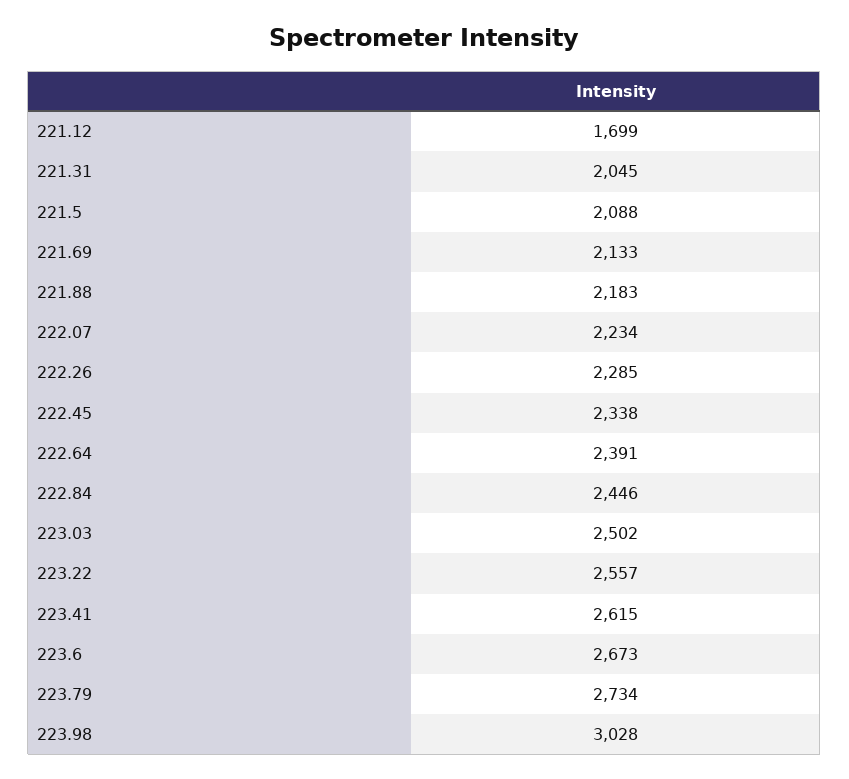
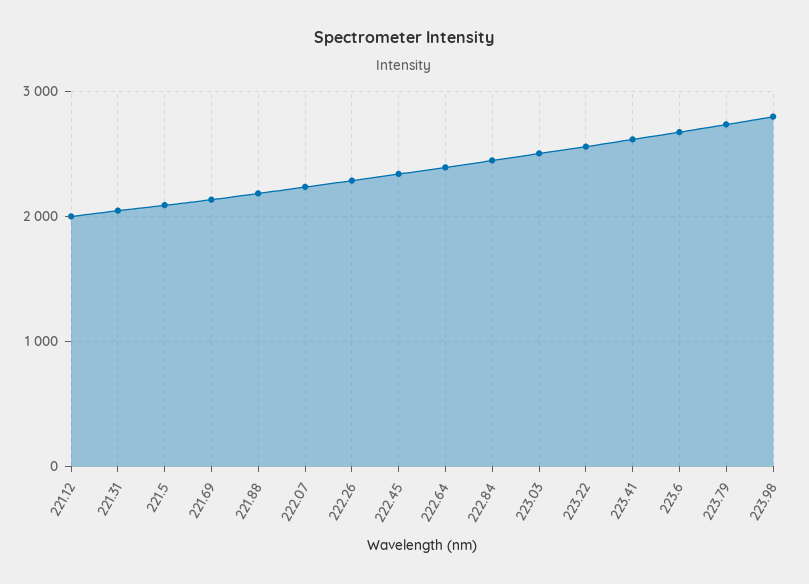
  {
-   "221.12": 1699,
+   "221.12": 2000,
    "221.31": 2045,
    "221.5": 2088,
    "221.69": 2133,
    "221.88": 2183,
    "222.07": 2234,
    "222.26": 2285,
    "222.45": 2338,
    "222.64": 2391,
    "222.84": 2446,
    "223.03": 2502,
    "223.22": 2557,
    "223.41": 2615,
    "223.6": 2673,
    "223.79": 2734,
-   "223.98": 3028
+   "223.98": 2800
  }

